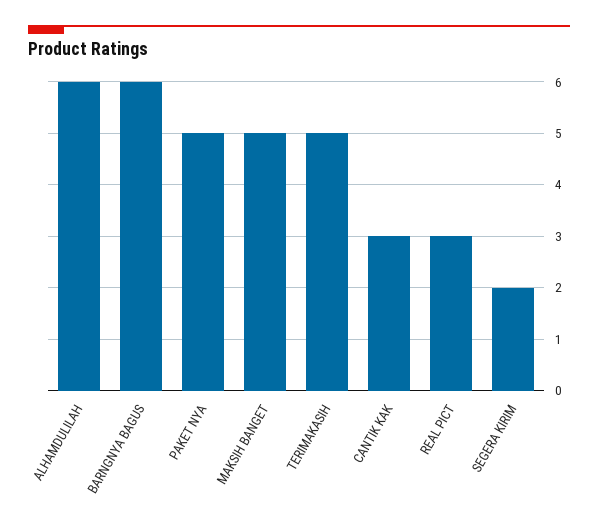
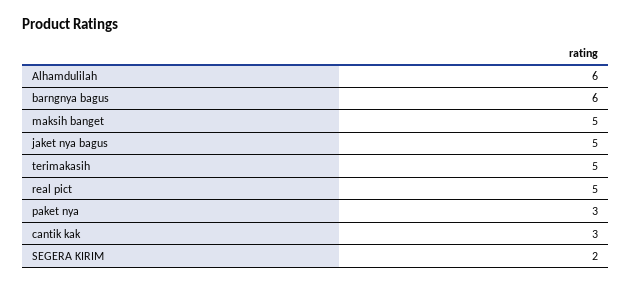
  {
    "ALHAMDULILAH": 6,
    "BARNGNYA BAGUS": 6,
-   "PAKET NYA": 5,
+   "PAKET NYA": 3,
    "MAKSIH BANGET": 5,
    "TERIMAKASIH": 5,
    "CANTIK KAK": 3,
-   "REAL PICT": 3,
+   "REAL PICT": 5,
-   "SEGERA KIRIM": 2
+   "SEGERA KIRIM": 2,
+   "jaket nya bagus": 5
  }

